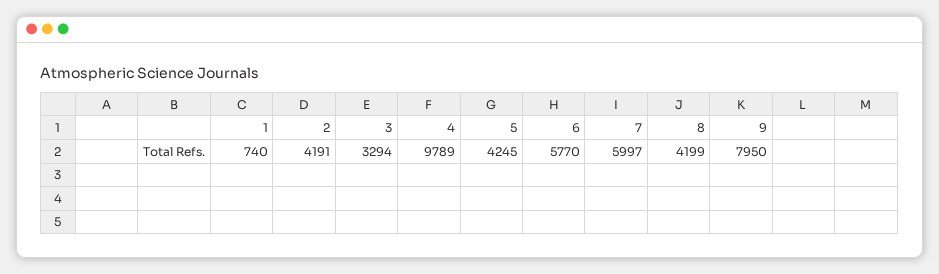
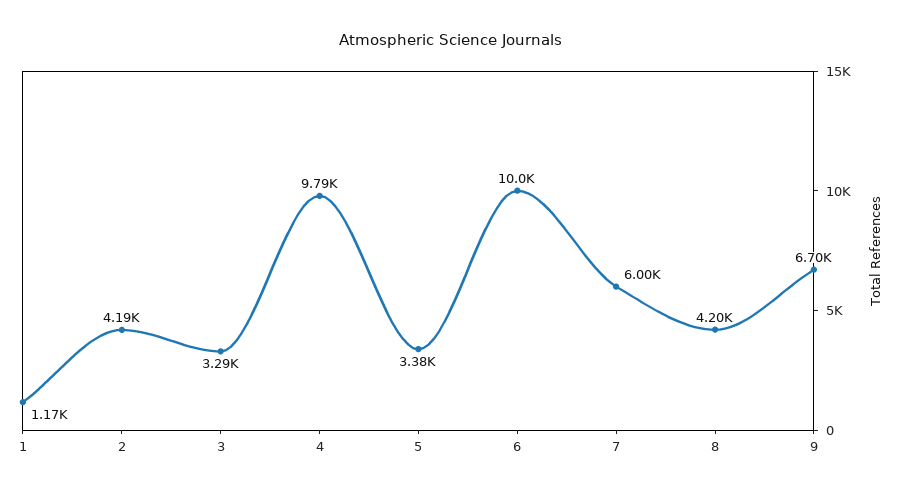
  {
-   "1": 740,
+   "1": 1170,
    "2": 4191,
    "3": 3294,
    "4": 9789,
-   "5": 4245,
+   "5": 3380,
-   "6": 5770,
+   "6": 10000,
    "7": 5997,
    "8": 4199,
-   "9": 7950
+   "9": 6700
  }

